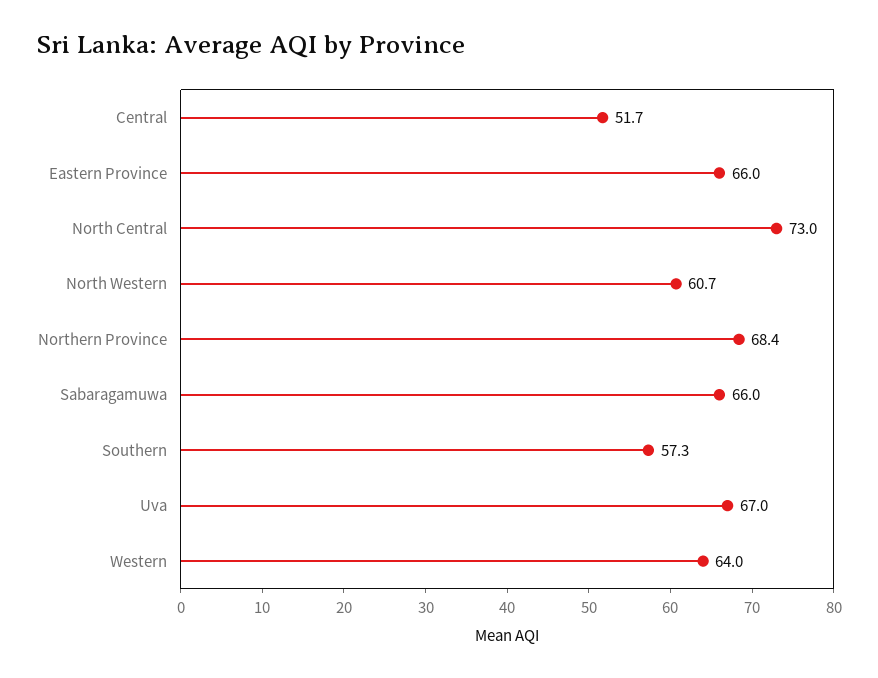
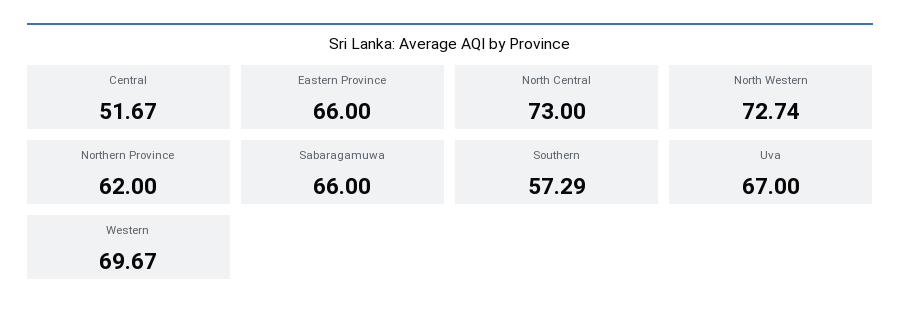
  {
    "Central": 51.67,
    "Eastern Province": 66,
    "North Central": 73,
-   "North Western": 60.7,
+   "North Western": 72.74,
-   "Northern Province": 68.4,
+   "Northern Province": 62,
    "Sabaragamuwa": 66,
    "Southern": 57.29,
    "Uva": 67,
-   "Western": 64
+   "Western": 69.67
  }

